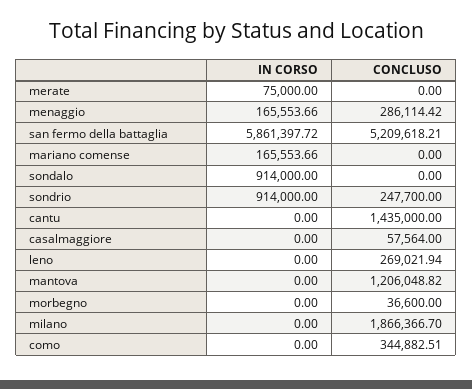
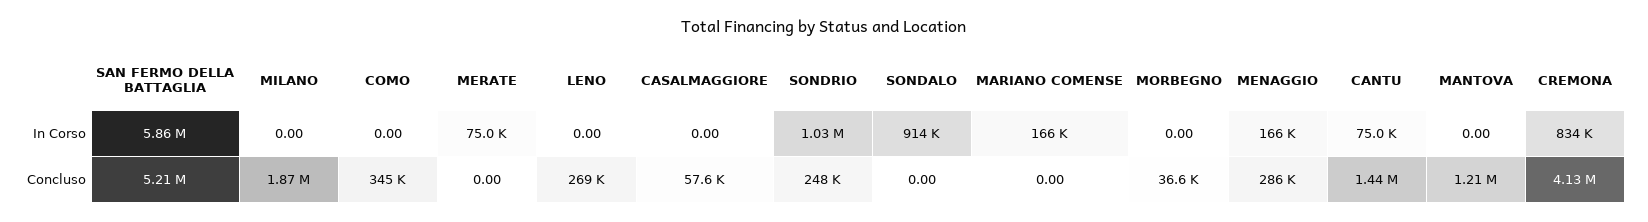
  {
    "IN CORSO": {
      "merate": 75000,
      "menaggio": 165553.66,
      "san fermo della battaglia": 5861397.72,
      "mariano comense": 165553.66,
      "sondalo": 914000,
-     "sondrio": 914000,
+     "sondrio": 1030000,
-     "cantu": 0,
+     "cantu": 75000,
      "casalmaggiore": 0,
      "leno": 0,
      "mantova": 0,
      "morbegno": 0,
      "milano": 0,
-     "como": 0
+     "como": 0,
+     "CREMONA": 834000
    },
    "CONCLUSO": {
      "merate": 0,
      "menaggio": 286114.42,
      "san fermo della battaglia": 5209618.21,
      "mariano comense": 0,
      "sondalo": 0,
      "sondrio": 247700,
      "cantu": 1435000,
      "casalmaggiore": 57564,
      "leno": 269021.94,
      "mantova": 1206048.82,
      "morbegno": 36600,
      "milano": 1866366.7,
-     "como": 344882.51
+     "como": 344882.51,
+     "CREMONA": 4130000
    }
  }

